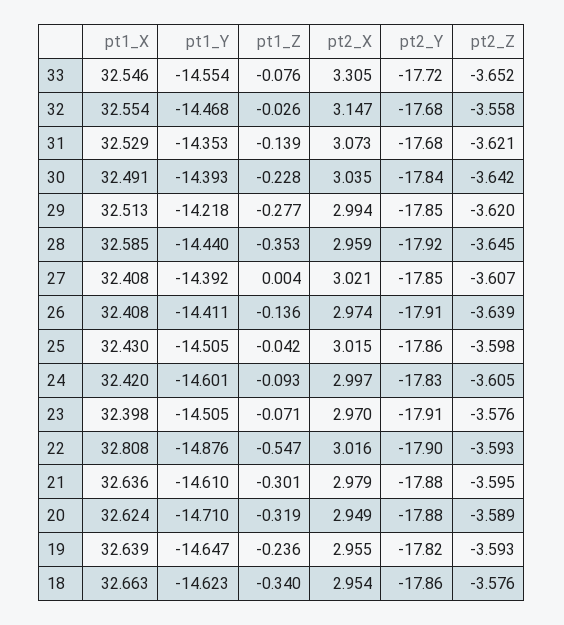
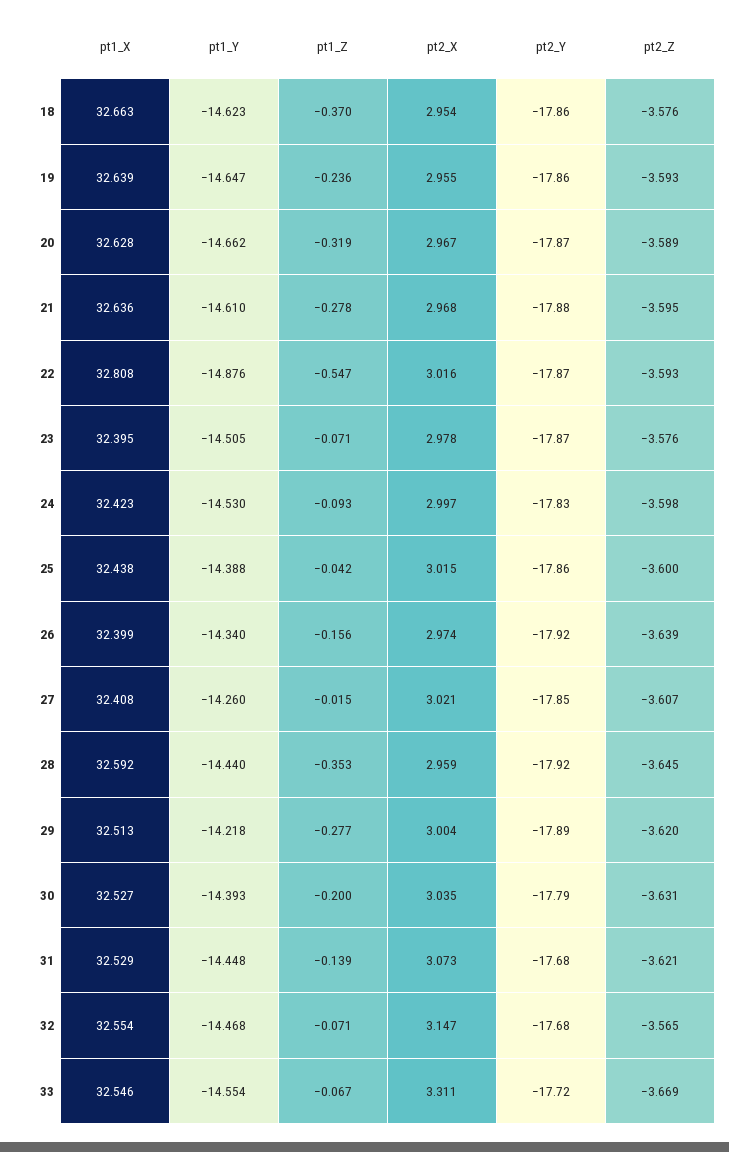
  {
    "pt1_X": {
      "33": 32.546,
      "32": 32.554,
      "31": 32.529,
-     "30": 32.491,
+     "30": 32.527,
      "29": 32.513,
-     "28": 32.585,
+     "28": 32.592,
      "27": 32.408,
-     "26": 32.408,
+     "26": 32.399,
-     "25": 32.43,
+     "25": 32.438,
-     "24": 32.42,
+     "24": 32.423,
-     "23": 32.398,
+     "23": 32.395,
      "22": 32.808,
      "21": 32.636,
-     "20": 32.624,
+     "20": 32.628,
      "19": 32.639,
      "18": 32.663
    },
    "pt1_Y": {
      "33": -14.554,
      "32": -14.468,
-     "31": -14.353,
+     "31": -14.448,
      "30": -14.393,
      "29": -14.218,
      "28": -14.44,
-     "27": -14.392,
+     "27": -14.26,
-     "26": -14.411,
+     "26": -14.34,
-     "25": -14.505,
+     "25": -14.388,
-     "24": -14.601,
+     "24": -14.53,
      "23": -14.505,
      "22": -14.876,
      "21": -14.61,
-     "20": -14.71,
+     "20": -14.662,
      "19": -14.647,
      "18": -14.623
    },
    "pt1_Z": {
-     "33": -0.076,
+     "33": -0.067,
-     "32": -0.026,
+     "32": -0.071,
      "31": -0.139,
-     "30": -0.228,
+     "30": -0.2,
      "29": -0.277,
      "28": -0.353,
-     "27": 0.004,
+     "27": -0.015,
-     "26": -0.136,
+     "26": -0.156,
      "25": -0.042,
      "24": -0.093,
      "23": -0.071,
      "22": -0.547,
-     "21": -0.301,
+     "21": -0.278,
      "20": -0.319,
      "19": -0.236,
-     "18": -0.34
+     "18": -0.37
    },
    "pt2_X": {
-     "33": 3.305,
+     "33": 3.311,
      "32": 3.147,
      "31": 3.073,
      "30": 3.035,
-     "29": 2.994,
+     "29": 3.004,
      "28": 2.959,
      "27": 3.021,
      "26": 2.974,
      "25": 3.015,
      "24": 2.997,
-     "23": 2.97,
+     "23": 2.978,
      "22": 3.016,
-     "21": 2.979,
+     "21": 2.968,
-     "20": 2.949,
+     "20": 2.967,
      "19": 2.955,
      "18": 2.954
    },
    "pt2_Y": {
      "33": -17.72,
      "32": -17.68,
      "31": -17.68,
-     "30": -17.84,
+     "30": -17.79,
-     "29": -17.85,
+     "29": -17.89,
      "28": -17.92,
      "27": -17.85,
-     "26": -17.91,
+     "26": -17.92,
      "25": -17.86,
      "24": -17.83,
-     "23": -17.91,
+     "23": -17.87,
-     "22": -17.9,
+     "22": -17.87,
      "21": -17.88,
-     "20": -17.88,
+     "20": -17.87,
-     "19": -17.82,
+     "19": -17.86,
      "18": -17.86
    },
    "pt2_Z": {
-     "33": -3.652,
+     "33": -3.669,
-     "32": -3.558,
+     "32": -3.565,
      "31": -3.621,
-     "30": -3.642,
+     "30": -3.631,
      "29": -3.62,
      "28": -3.645,
      "27": -3.607,
      "26": -3.639,
-     "25": -3.598,
+     "25": -3.6,
-     "24": -3.605,
+     "24": -3.598,
      "23": -3.576,
      "22": -3.593,
      "21": -3.595,
      "20": -3.589,
      "19": -3.593,
      "18": -3.576
    }
  }

